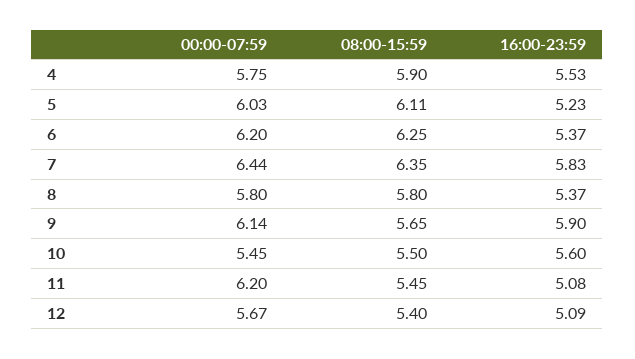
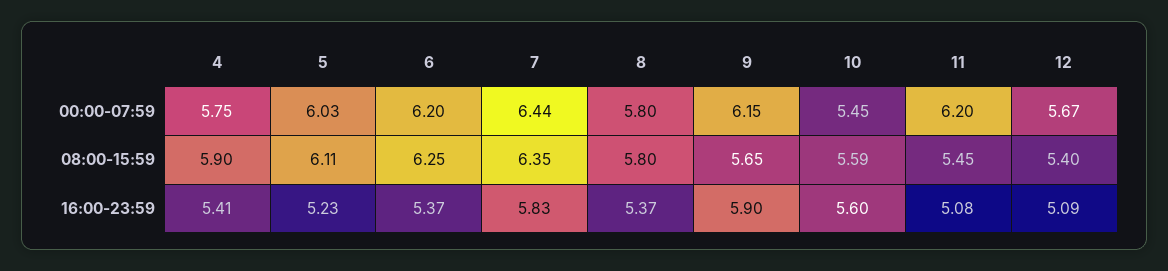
  {
    "00:00-07:59": {
      "4": 5.75,
      "5": 6.03,
      "6": 6.2,
      "7": 6.44,
      "8": 5.8,
-     "9": 6.14,
+     "9": 6.15,
      "10": 5.45,
      "11": 6.2,
      "12": 5.67
    },
    "08:00-15:59": {
      "4": 5.9,
      "5": 6.11,
      "6": 6.25,
      "7": 6.35,
      "8": 5.8,
      "9": 5.65,
-     "10": 5.5,
+     "10": 5.59,
      "11": 5.45,
      "12": 5.4
    },
    "16:00-23:59": {
-     "4": 5.53,
+     "4": 5.41,
      "5": 5.23,
      "6": 5.37,
      "7": 5.83,
      "8": 5.37,
      "9": 5.9,
      "10": 5.6,
      "11": 5.08,
      "12": 5.09
    }
  }

